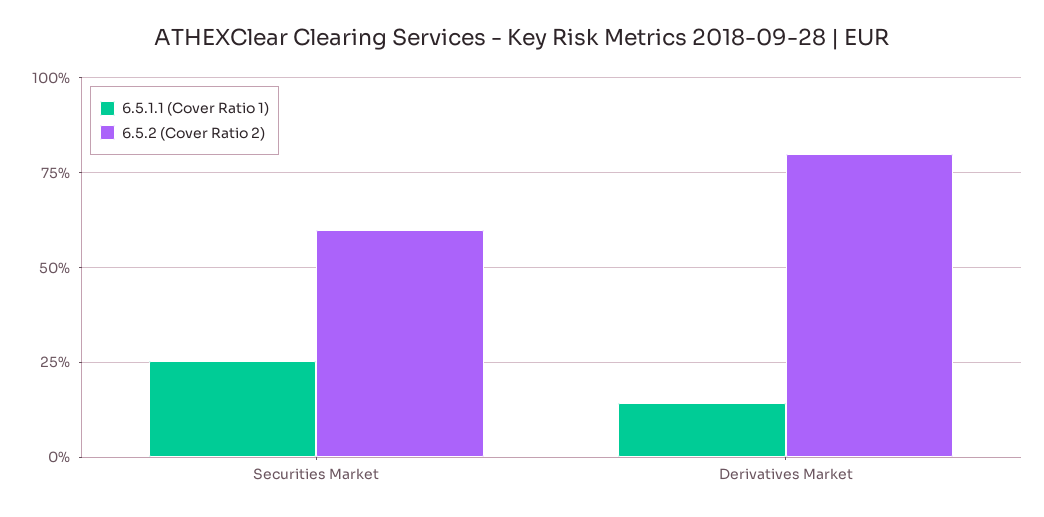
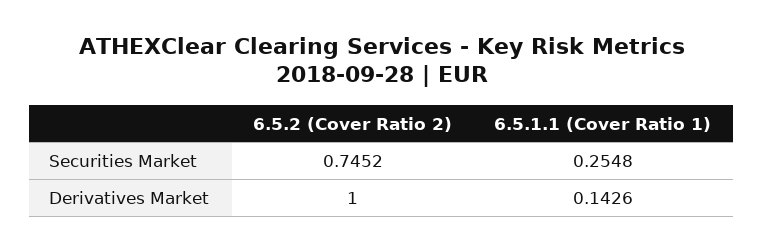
  {
    "6.5.1.1 (Cover Ratio 1)": {
      "Securities Market": 0.2548,
      "Derivatives Market": 0.1426
    },
    "6.5.2 (Cover Ratio 2)": {
-     "Securities Market": 0.6,
+     "Securities Market": 0.7452,
-     "Derivatives Market": 0.8
+     "Derivatives Market": 1
    }
  }

